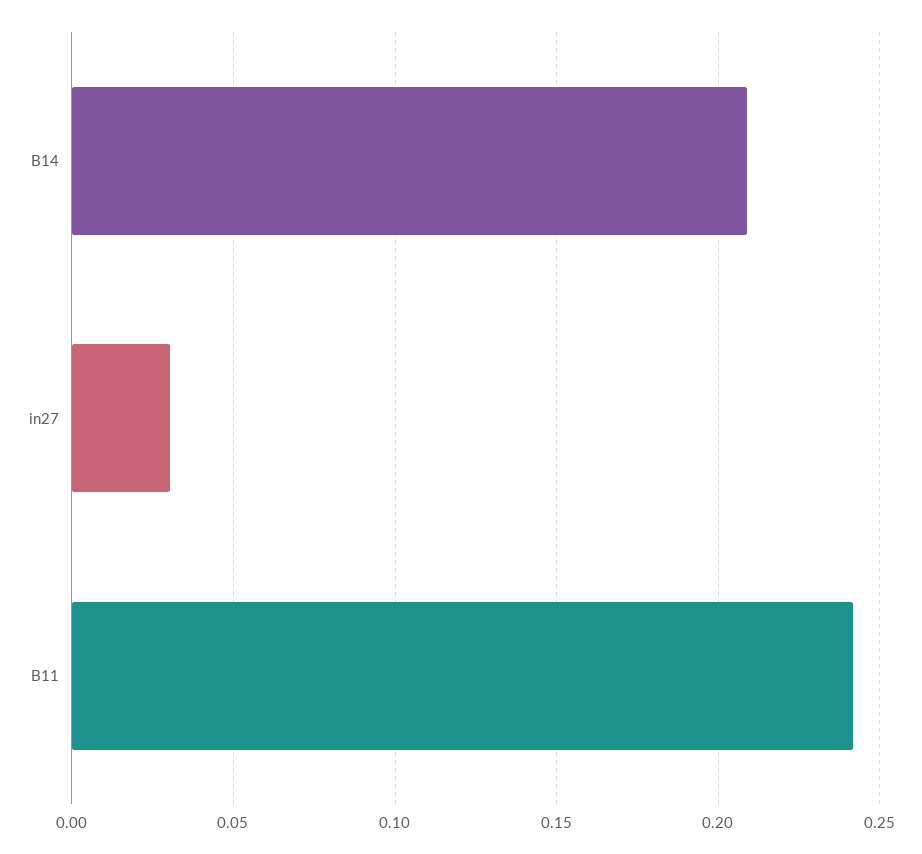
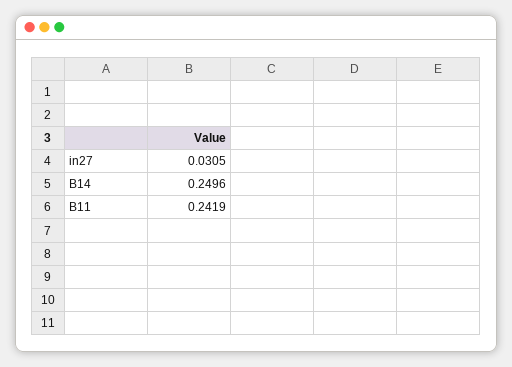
  {
-   "B14": 0.21,
+   "B14": 0.2496,
    "in27": 0.0305,
    "B11": 0.2419
  }

